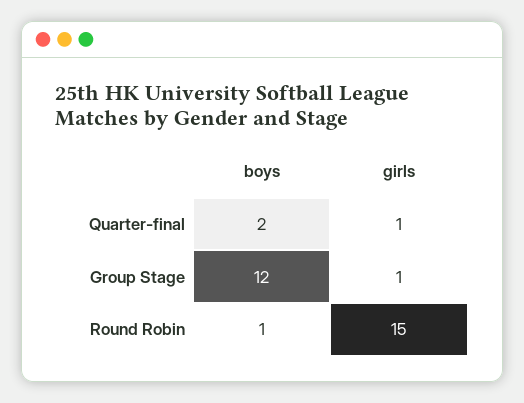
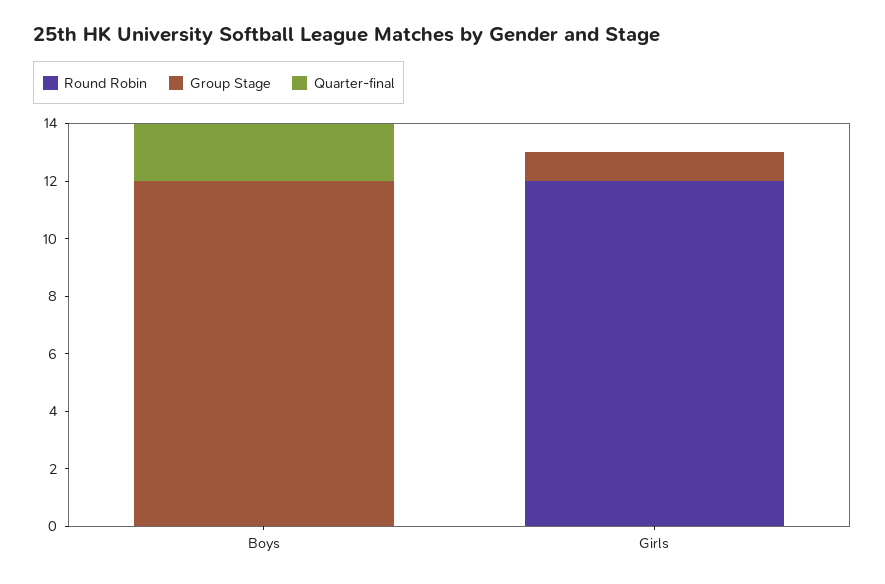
  {
    "Quarter-final": {
      "boys": 2,
-     "girls": 1
+     "girls": 0
    },
    "Group Stage": {
      "boys": 12,
      "girls": 1
    },
    "Round Robin": {
-     "boys": 1,
+     "boys": 0,
-     "girls": 15
+     "girls": 12
    }
  }

